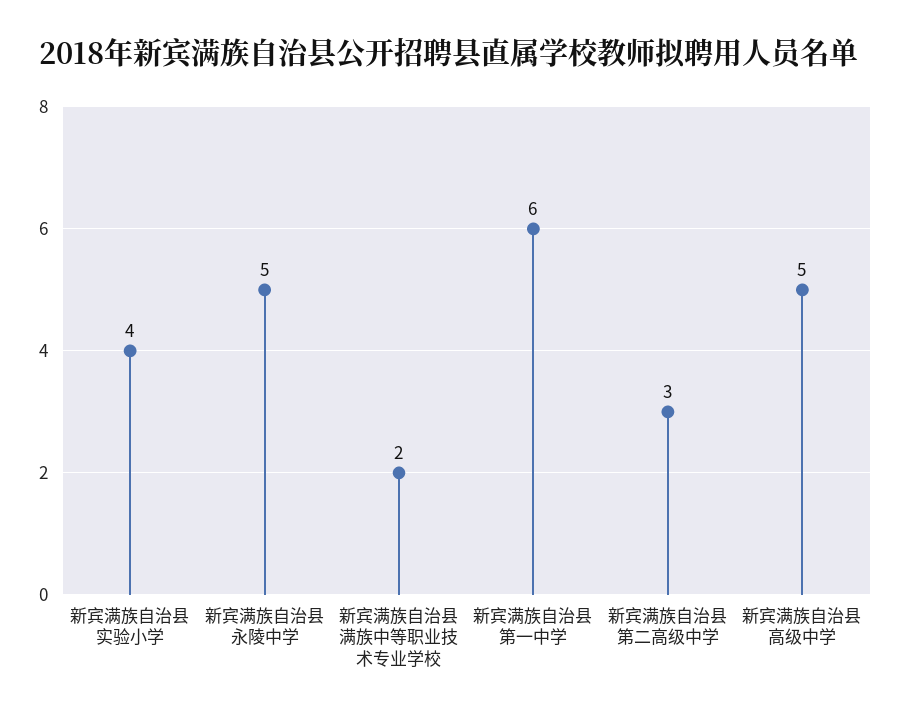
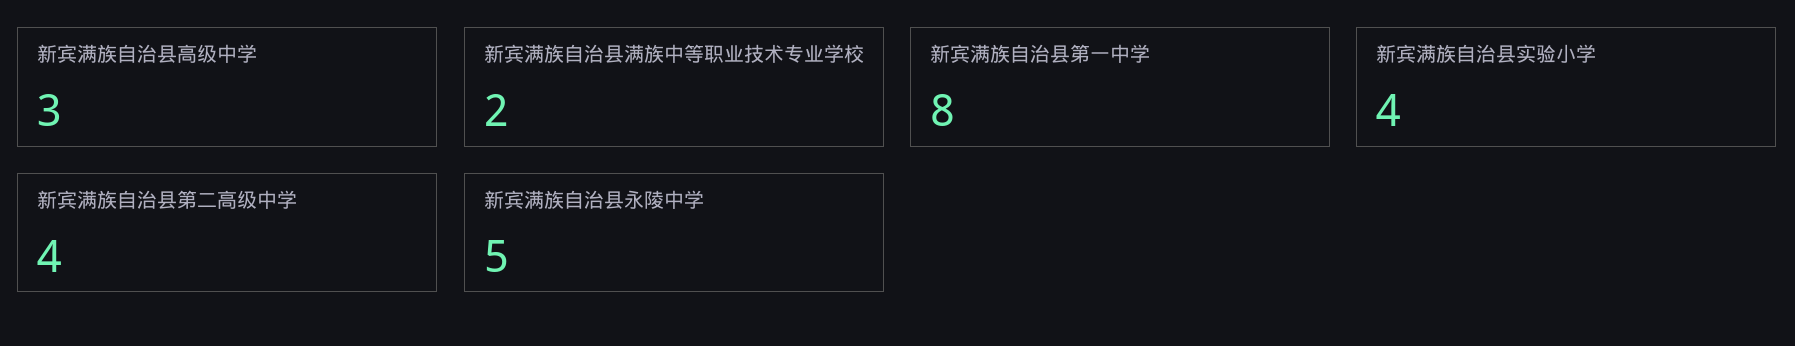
  {
    "新宾满族自治县实验小学": 4,
    "新宾满族自治县永陵中学": 5,
    "新宾满族自治县满族中等职业技术专业学校": 2,
-   "新宾满族自治县第一中学": 6,
+   "新宾满族自治县第一中学": 8,
-   "新宾满族自治县第二高级中学": 3,
+   "新宾满族自治县第二高级中学": 4,
-   "新宾满族自治县高级中学": 5
+   "新宾满族自治县高级中学": 3
  }

